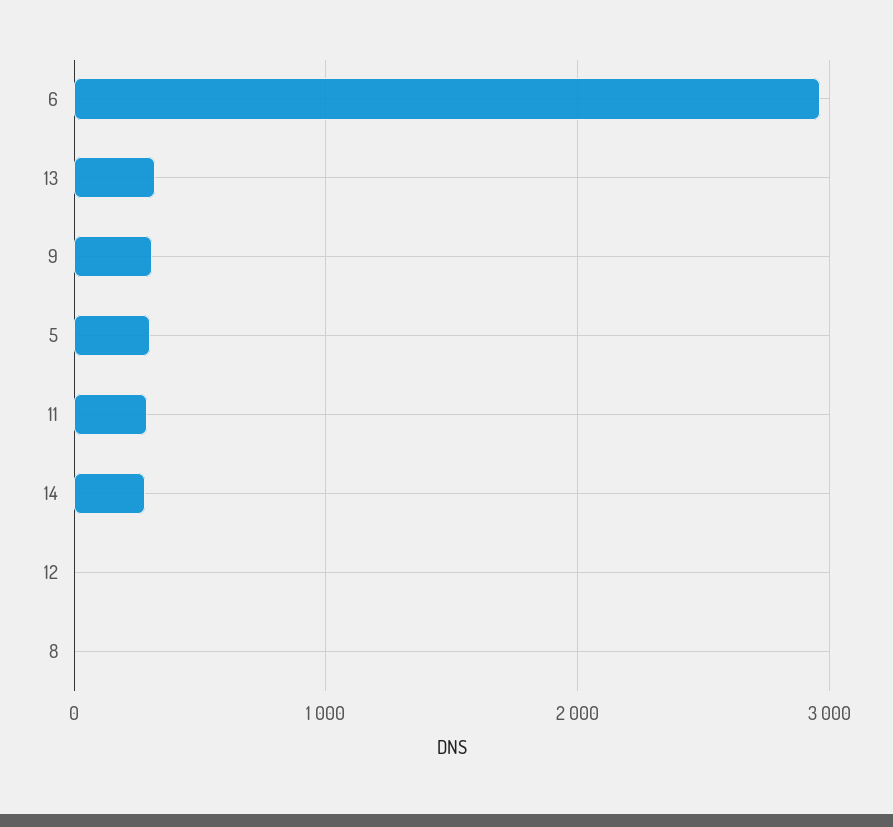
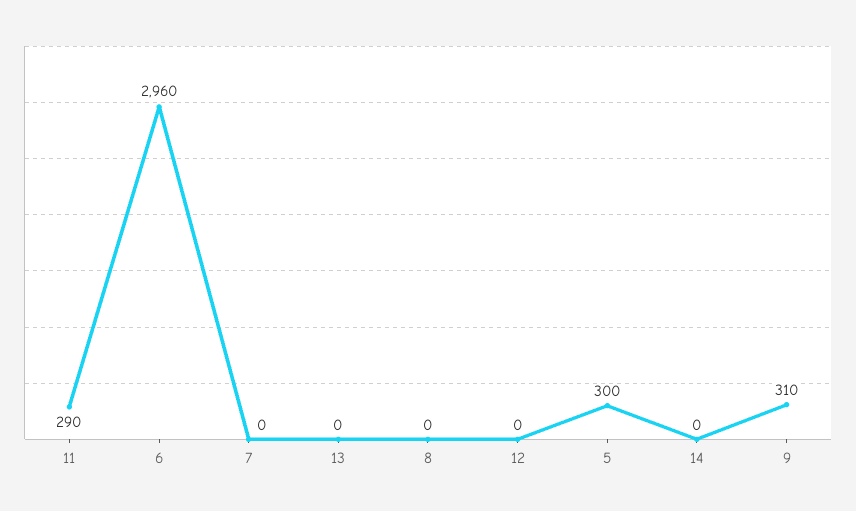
  {
    "6": 2960,
-   "13": 300,
+   "13": 0,
    "9": 310,
    "5": 300,
    "11": 290,
-   "14": 300,
+   "14": 0,
    "12": 0,
-   "8": 0
+   "8": 0,
+   "7": 0
  }

